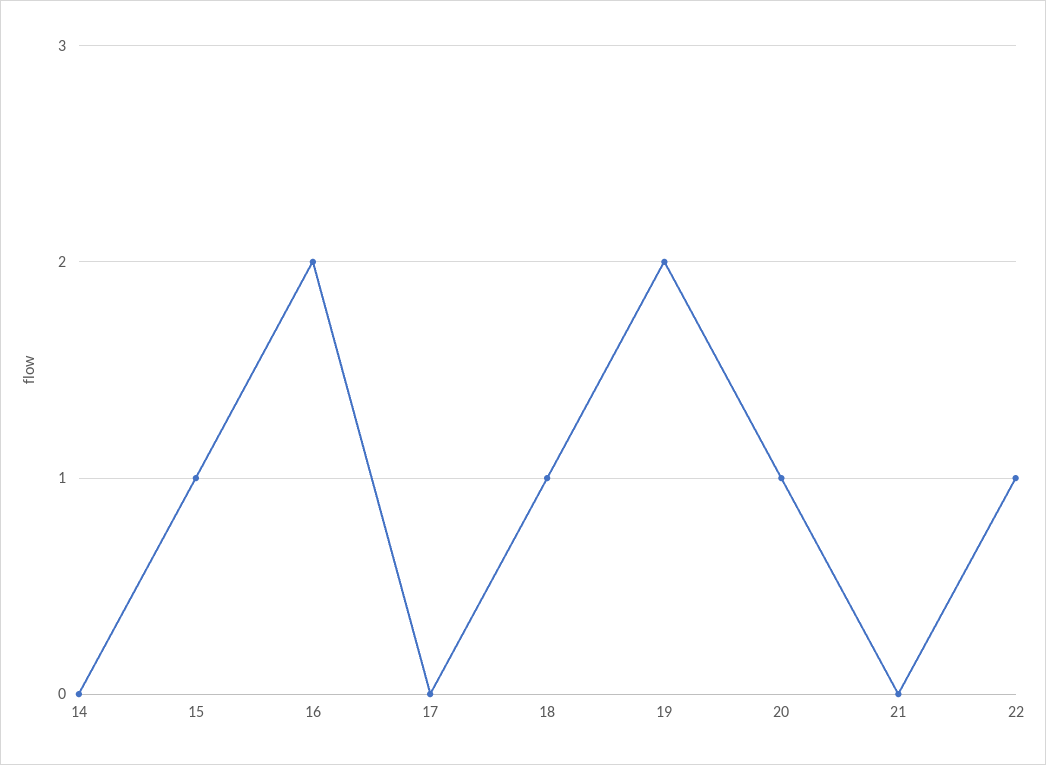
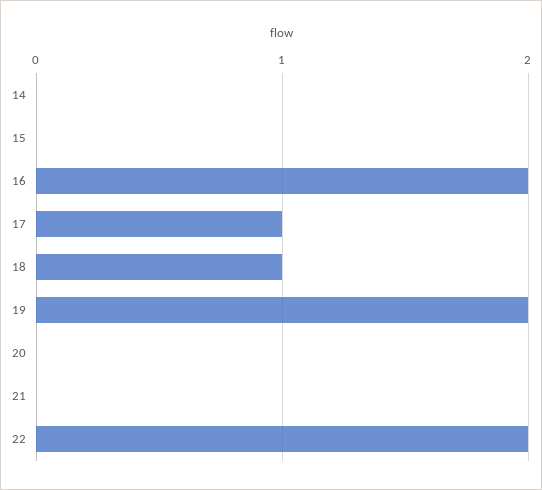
  {
    "14": 0,
-   "15": 1,
+   "15": 0,
    "16": 2,
-   "17": 0,
+   "17": 1,
    "18": 1,
    "19": 2,
-   "20": 1,
+   "20": 0,
    "21": 0,
-   "22": 1
+   "22": 2
  }

